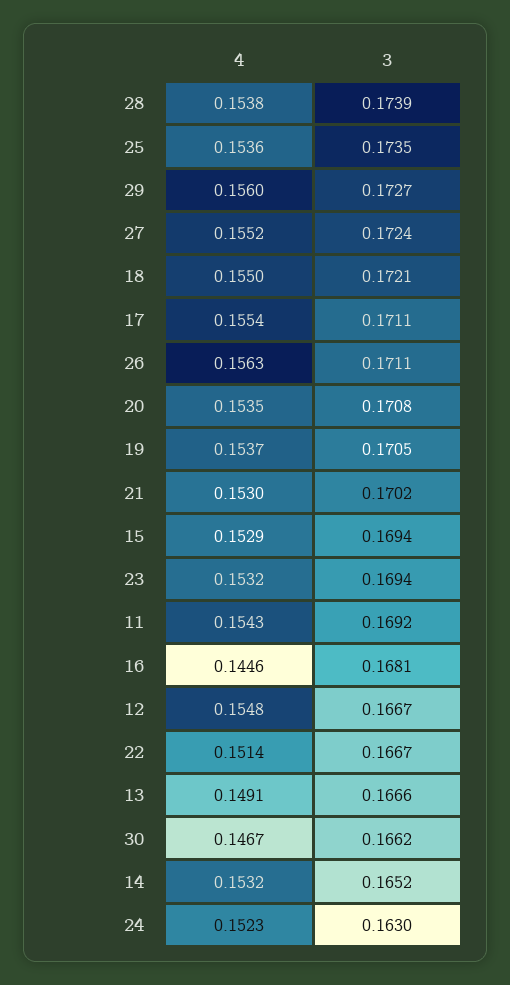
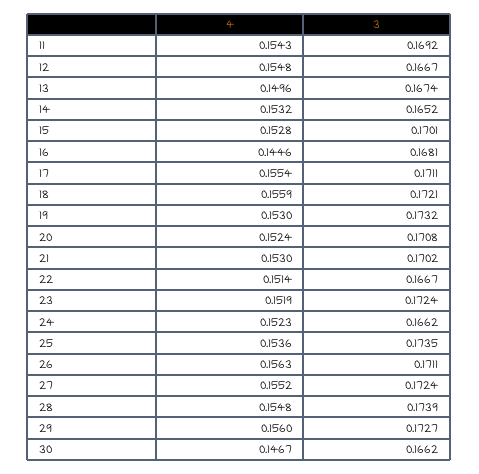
  {
    "4": {
-     "28": 0.1538,
+     "28": 0.1548,
      "25": 0.1536,
      "29": 0.156,
      "27": 0.1552,
-     "18": 0.155,
+     "18": 0.1559,
      "17": 0.1554,
      "26": 0.1563,
-     "20": 0.1535,
+     "20": 0.1524,
-     "19": 0.1537,
+     "19": 0.153,
      "21": 0.153,
-     "15": 0.1529,
+     "15": 0.1528,
-     "23": 0.1532,
+     "23": 0.1519,
      "11": 0.1543,
      "16": 0.1446,
      "12": 0.1548,
      "22": 0.1514,
-     "13": 0.1491,
+     "13": 0.1496,
      "30": 0.1467,
      "14": 0.1532,
      "24": 0.1523
    },
    "3": {
      "28": 0.1739,
      "25": 0.1735,
      "29": 0.1727,
      "27": 0.1724,
      "18": 0.1721,
      "17": 0.1711,
      "26": 0.1711,
      "20": 0.1708,
-     "19": 0.1705,
+     "19": 0.1732,
      "21": 0.1702,
-     "15": 0.1694,
+     "15": 0.1701,
-     "23": 0.1694,
+     "23": 0.1724,
      "11": 0.1692,
      "16": 0.1681,
      "12": 0.1667,
      "22": 0.1667,
-     "13": 0.1666,
+     "13": 0.1674,
      "30": 0.1662,
      "14": 0.1652,
-     "24": 0.163
+     "24": 0.1662
    }
  }

